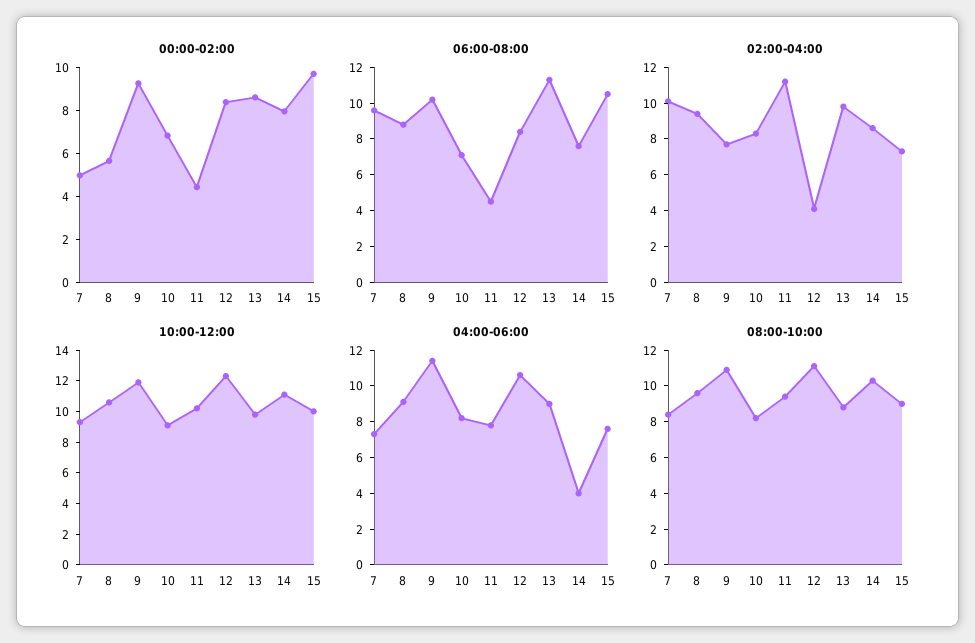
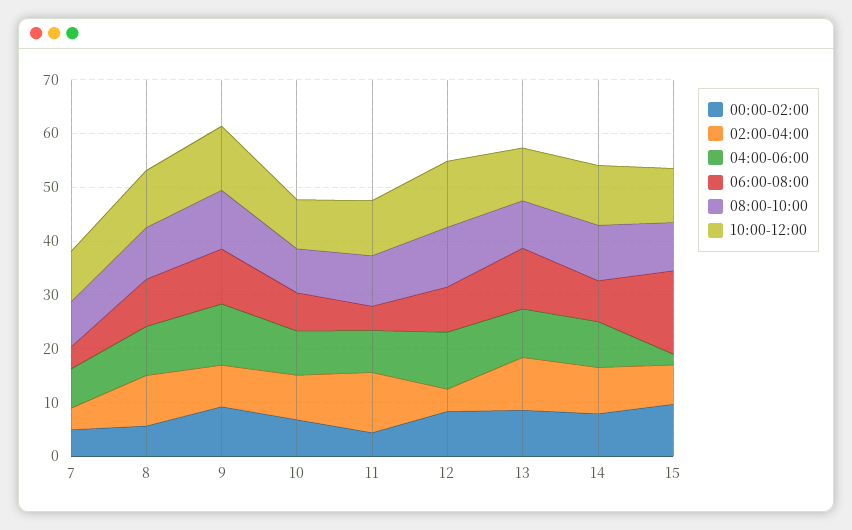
  {
    "00:00-02:00": {
      "7": 5,
      "8": 5.5,
      "9": 9.5,
      "10": 7,
      "11": 4.5,
      "12": 8.5,
      "13": 8.5,
      "14": 8,
      "15": 9.5
    },
    "06:00-08:00": {
-     "7": 9.5,
+     "7": 4,
      "8": 9,
      "9": 10,
      "10": 7,
      "11": 4.5,
      "12": 8.5,
      "13": 11.5,
      "14": 7.5,
-     "15": 10.5
+     "15": 16
    },
    "02:00-04:00": {
-     "7": 10,
+     "7": 4,
      "8": 9.5,
      "9": 7.5,
      "10": 8.5,
      "11": 11,
      "12": 4,
      "13": 10,
      "14": 8.5,
      "15": 7.5
    },
    "10:00-12:00": {
      "7": 9,
      "8": 11,
      "9": 12,
      "10": 9,
      "11": 10,
      "12": 12,
      "13": 10,
      "14": 11,
      "15": 10
    },
    "04:00-06:00": {
      "7": 7.5,
      "8": 9,
      "9": 11.5,
      "10": 8,
      "11": 8,
      "12": 10.5,
      "13": 9,
-     "14": 4,
+     "14": 8,
-     "15": 7.5
+     "15": 2
    },
    "08:00-10:00": {
      "7": 8.5,
      "8": 9.5,
      "9": 11,
      "10": 8,
      "11": 9.5,
      "12": 11,
      "13": 9,
      "14": 10.5,
      "15": 9
    }
  }

